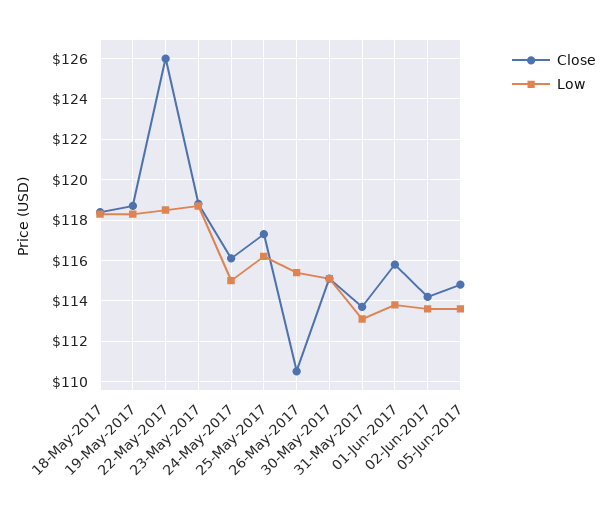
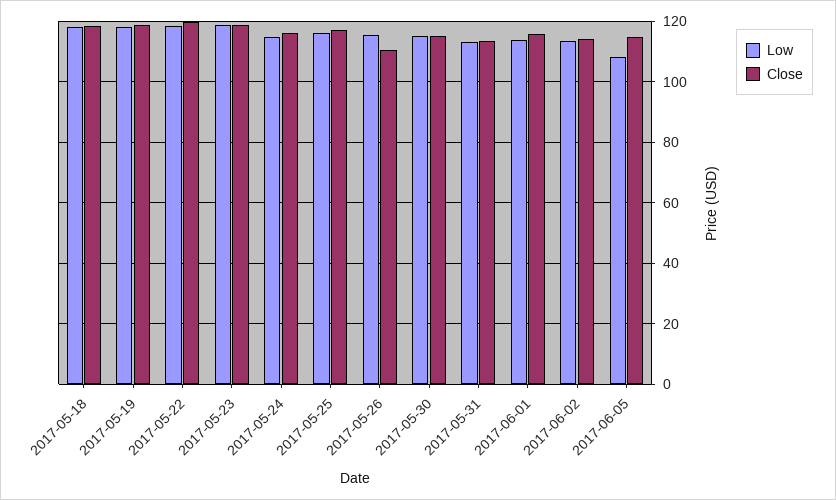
  {
    "Close": {
      "18-May-2017": 118.5,
      "19-May-2017": 118.5,
-     "22-May-2017": 126,
+     "22-May-2017": 120,
      "23-May-2017": 119,
      "24-May-2017": 116,
      "25-May-2017": 117.5,
      "26-May-2017": 110.5,
      "30-May-2017": 115,
      "31-May-2017": 113.5,
      "01-Jun-2017": 116,
      "02-Jun-2017": 114,
      "05-Jun-2017": 115
    },
    "Low": {
      "18-May-2017": 118.5,
      "19-May-2017": 118.5,
      "22-May-2017": 118.5,
      "23-May-2017": 118.5,
      "24-May-2017": 115,
      "25-May-2017": 116,
      "26-May-2017": 115.5,
      "30-May-2017": 115,
      "31-May-2017": 113,
      "01-Jun-2017": 114,
      "02-Jun-2017": 113.5,
-     "05-Jun-2017": 113.5
+     "05-Jun-2017": 108
    }
  }

